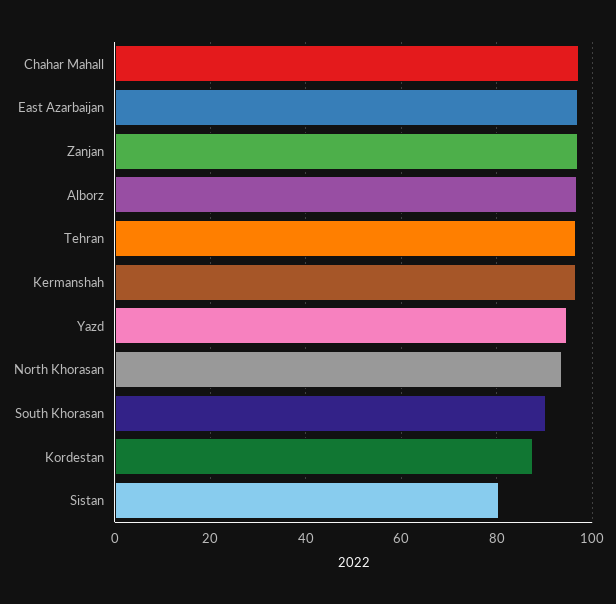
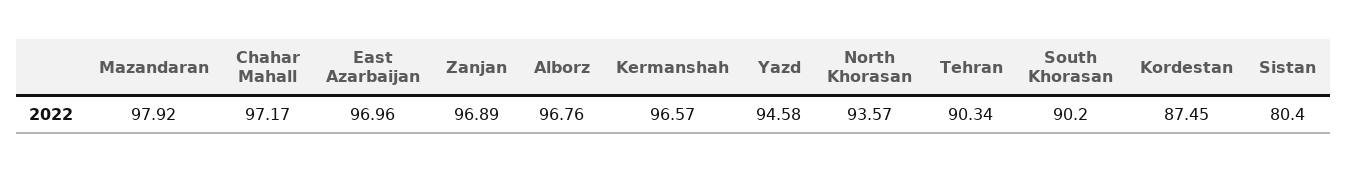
  {
    "Chahar Mahall": 97.17,
    "East Azarbaijan": 96.96,
    "Zanjan": 96.89,
    "Alborz": 96.76,
-   "Tehran": 96,
+   "Tehran": 90.34,
    "Kermanshah": 96.57,
    "Yazd": 94.58,
    "North Khorasan": 93.57,
    "South Khorasan": 90.2,
    "Kordestan": 87.45,
-   "Sistan": 80.4
+   "Sistan": 80.4,
+   "Mazandaran": 97.92
  }

